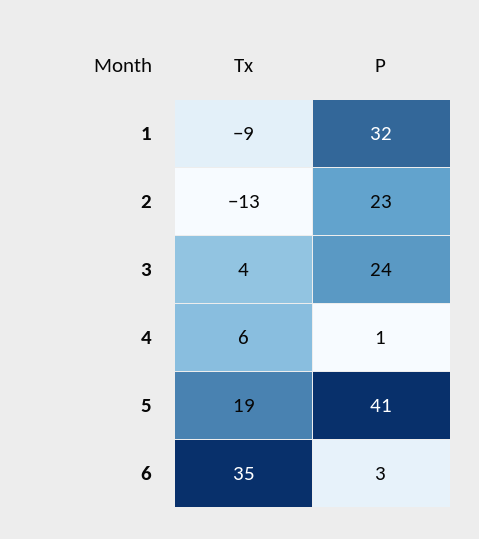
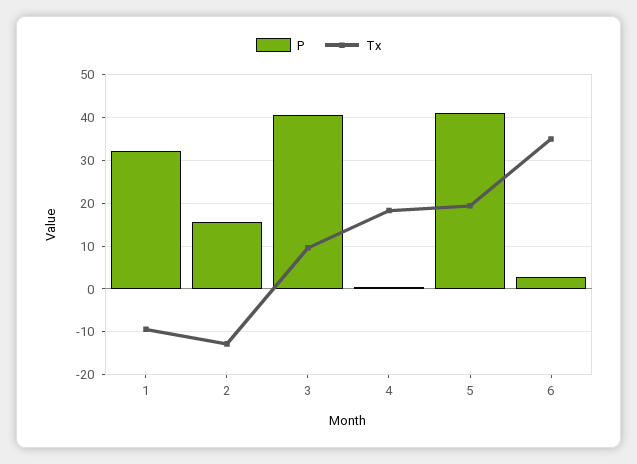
  {
    "Tx": {
      "1": -9,
      "2": -13,
-     "3": 4,
+     "3": 10,
-     "4": 6,
+     "4": 18,
      "5": 19,
      "6": 35
    },
    "P": {
      "1": 32,
-     "2": 23,
+     "2": 16,
-     "3": 24,
+     "3": 40,
      "4": 1,
      "5": 41,
      "6": 3
    }
  }

